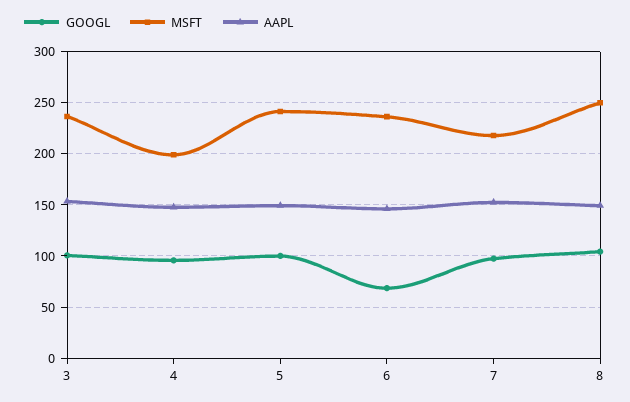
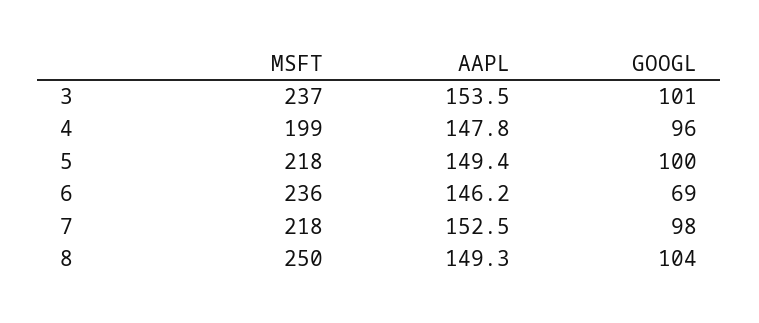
  {
    "GOOGL": {
      "3": 101,
      "4": 96,
      "5": 100,
      "6": 69,
      "7": 98,
      "8": 104
    },
    "MSFT": {
      "3": 237,
      "4": 199,
-     "5": 240,
+     "5": 218,
      "6": 236,
      "7": 218,
      "8": 250
    },
    "AAPL": {
      "3": 153.5,
      "4": 147.8,
      "5": 149.4,
      "6": 146.2,
      "7": 152.5,
      "8": 149.3
    }
  }

